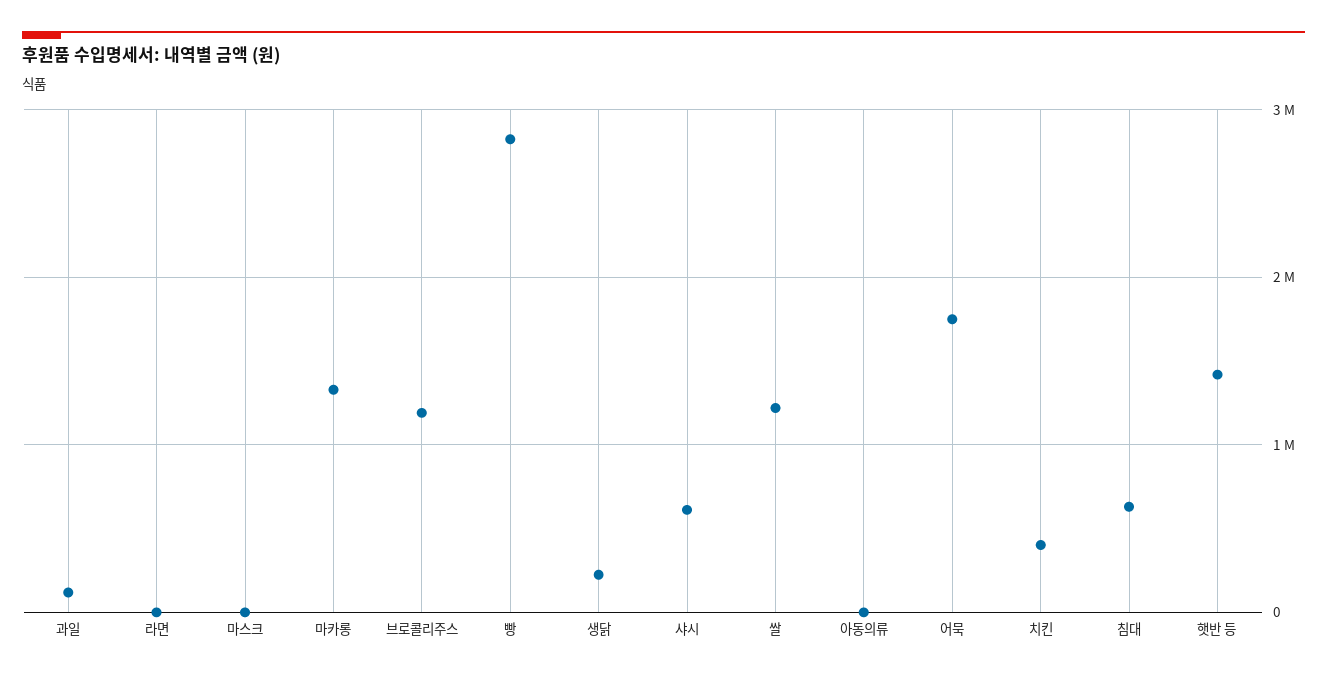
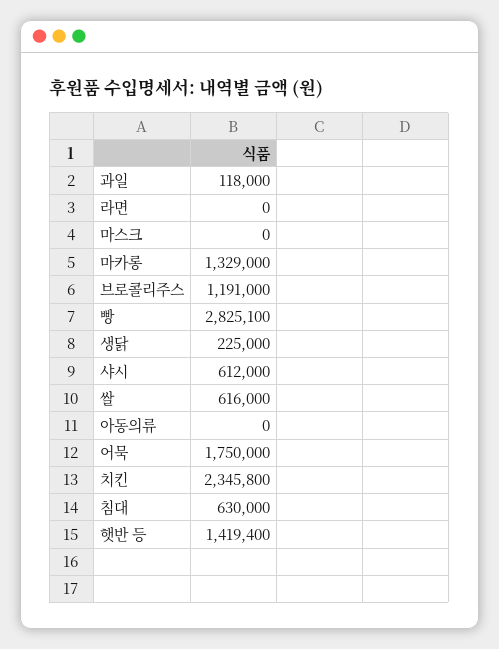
  {
    "과일": 118000,
    "라면": 0,
    "마스크": 0,
    "마카롱": 1329000,
    "브로콜리주스": 1191000,
    "빵": 2825100,
    "생닭": 225000,
    "샤시": 612000,
-   "쌀": 1200000,
+   "쌀": 616000,
    "아동의류": 0,
    "어묵": 1750000,
-   "치킨": 400000,
+   "치킨": 2345800,
    "침대": 630000,
    "햇반 등": 1419400
  }

